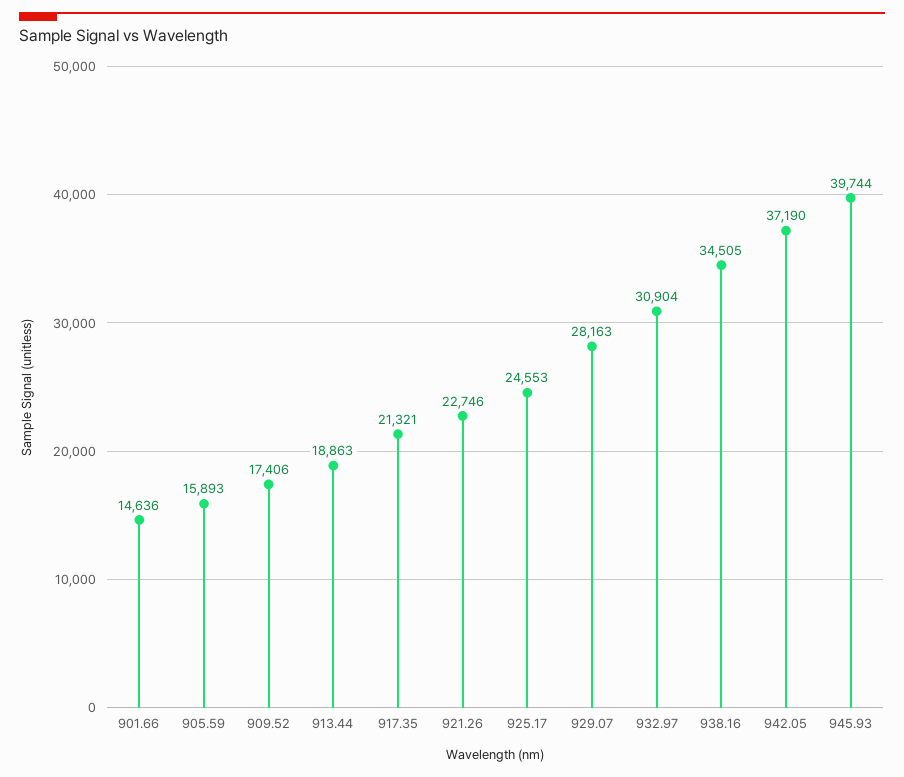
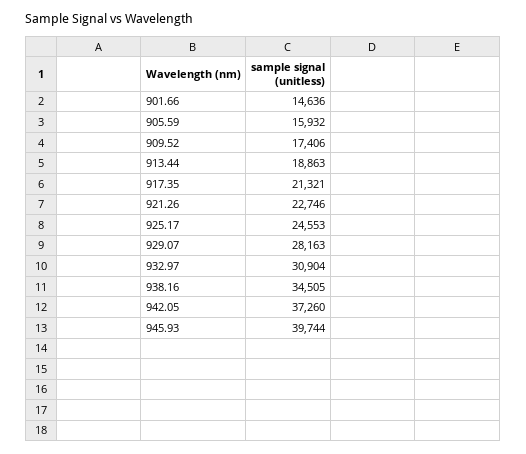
  {
    "901.66": 14636,
-   "905.59": 15893,
+   "905.59": 15932,
    "909.52": 17406,
    "913.44": 18863,
    "917.35": 21321,
    "921.26": 22746,
    "925.17": 24553,
    "929.07": 28163,
    "932.97": 30904,
    "938.16": 34505,
-   "942.05": 37190,
+   "942.05": 37260,
    "945.93": 39744
  }

